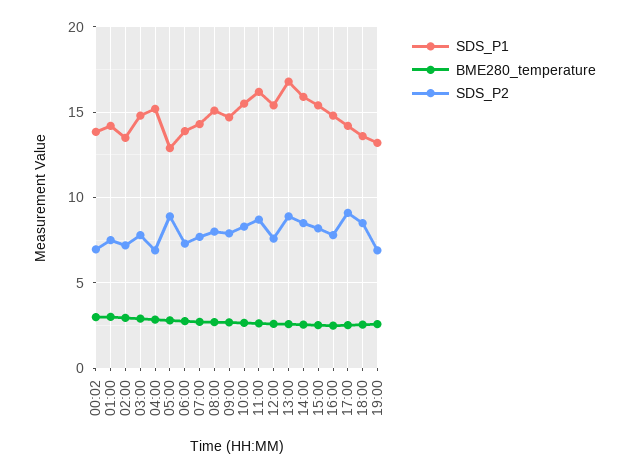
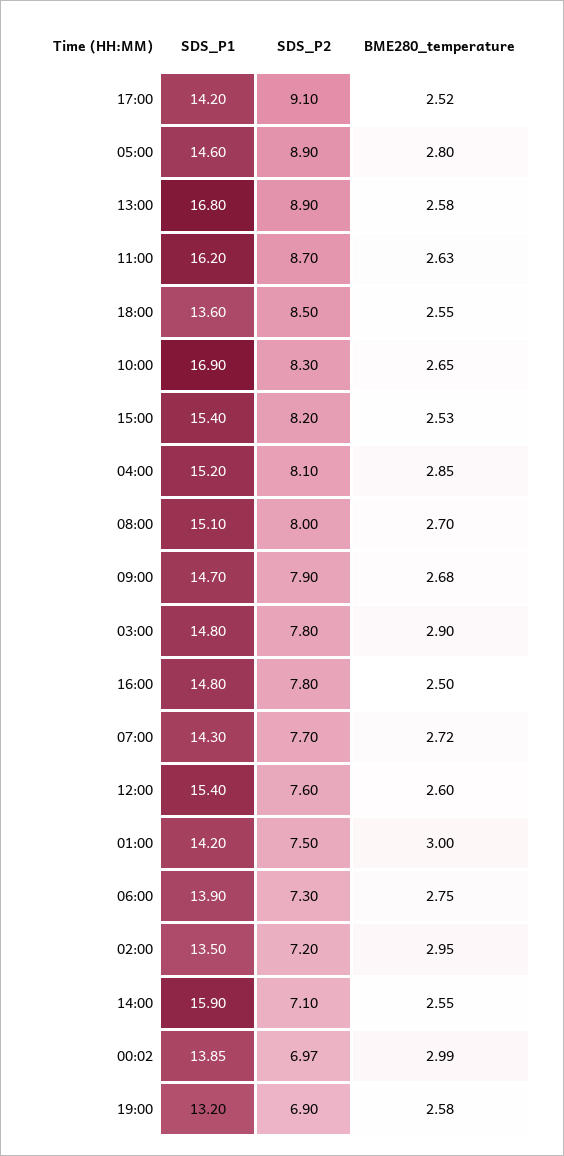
  {
    "SDS_P1": {
      "00:02": 13.85,
      "01:00": 14.2,
      "02:00": 13.5,
      "03:00": 14.8,
      "04:00": 15.2,
-     "05:00": 13,
+     "05:00": 14.6,
      "06:00": 13.9,
      "07:00": 14.3,
      "08:00": 15.1,
      "09:00": 14.7,
-     "10:00": 15.5,
+     "10:00": 16.9,
      "11:00": 16.2,
      "12:00": 15.4,
      "13:00": 16.8,
      "14:00": 15.9,
      "15:00": 15.4,
      "16:00": 14.8,
      "17:00": 14.2,
      "18:00": 13.6,
      "19:00": 13.2
    },
    "BME280_temperature": {
      "00:02": 2.99,
      "01:00": 3,
      "02:00": 2.95,
      "03:00": 2.9,
      "04:00": 2.85,
      "05:00": 2.8,
      "06:00": 2.75,
      "07:00": 2.72,
      "08:00": 2.7,
      "09:00": 2.68,
      "10:00": 2.65,
      "11:00": 2.63,
      "12:00": 2.6,
      "13:00": 2.58,
      "14:00": 2.55,
      "15:00": 2.53,
      "16:00": 2.5,
      "17:00": 2.52,
      "18:00": 2.55,
      "19:00": 2.58
    },
    "SDS_P2": {
      "00:02": 6.97,
      "01:00": 7.5,
      "02:00": 7.2,
      "03:00": 7.8,
-     "04:00": 7,
+     "04:00": 8.1,
      "05:00": 8.9,
      "06:00": 7.3,
      "07:00": 7.7,
      "08:00": 8,
      "09:00": 7.9,
      "10:00": 8.3,
      "11:00": 8.7,
      "12:00": 7.6,
      "13:00": 8.9,
-     "14:00": 8.5,
+     "14:00": 7.1,
      "15:00": 8.2,
      "16:00": 7.8,
      "17:00": 9.1,
      "18:00": 8.5,
      "19:00": 6.9
    }
  }

